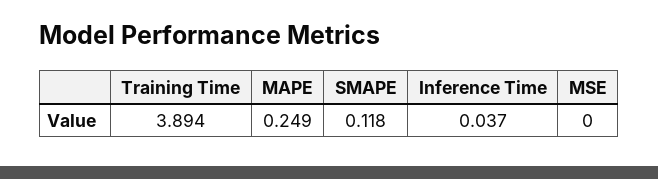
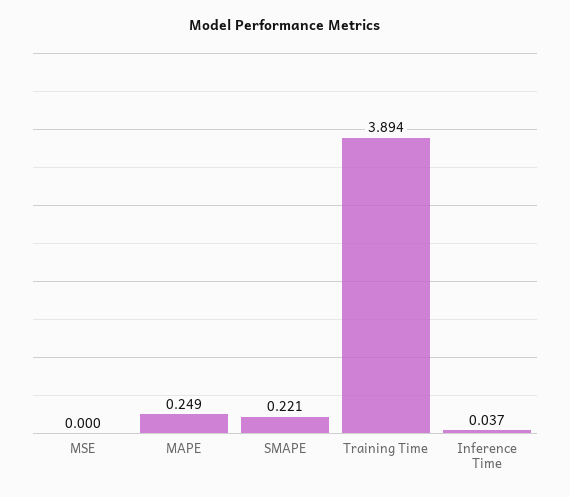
  {
    "Training Time": 3.894,
    "MAPE": 0.249,
-   "SMAPE": 0.118,
+   "SMAPE": 0.221,
    "Inference Time": 0.037,
    "MSE": 0
  }

